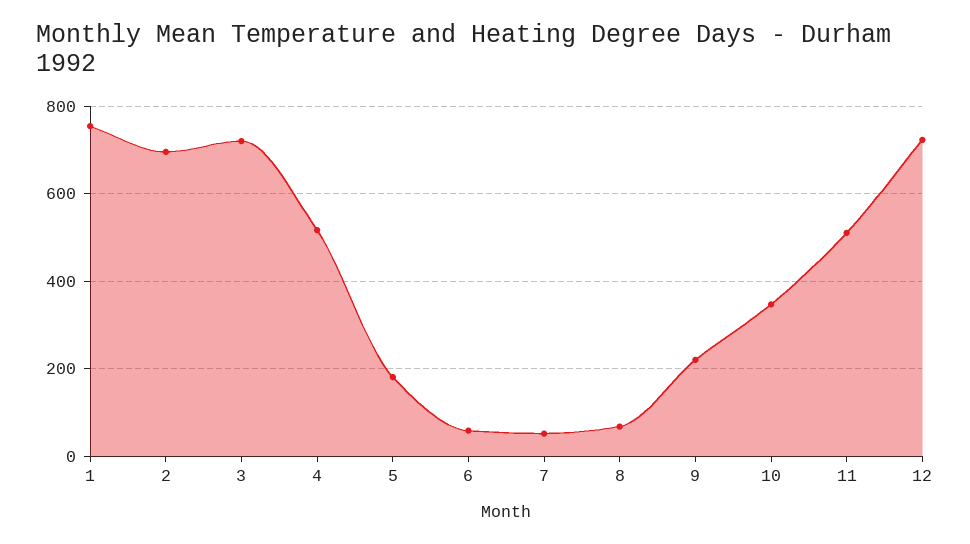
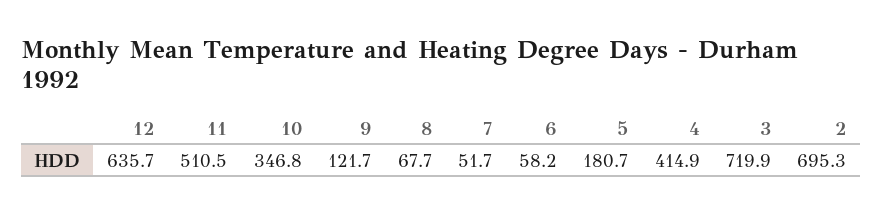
  {
-   "1": 760,
    "2": 695.3,
    "3": 719.9,
-   "4": 520,
+   "4": 414.9,
    "5": 180.7,
    "6": 58.2,
    "7": 51.7,
    "8": 67.7,
-   "9": 220,
+   "9": 121.7,
    "10": 346.8,
    "11": 510.5,
-   "12": 720
+   "12": 635.7
  }

